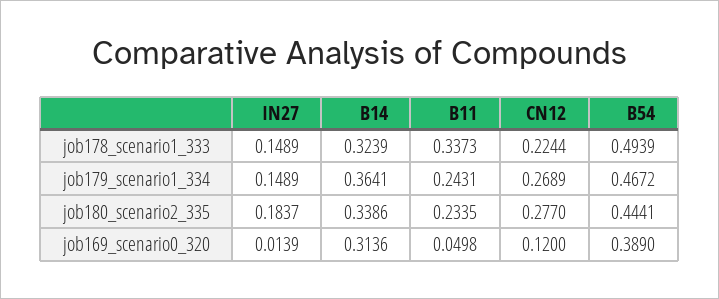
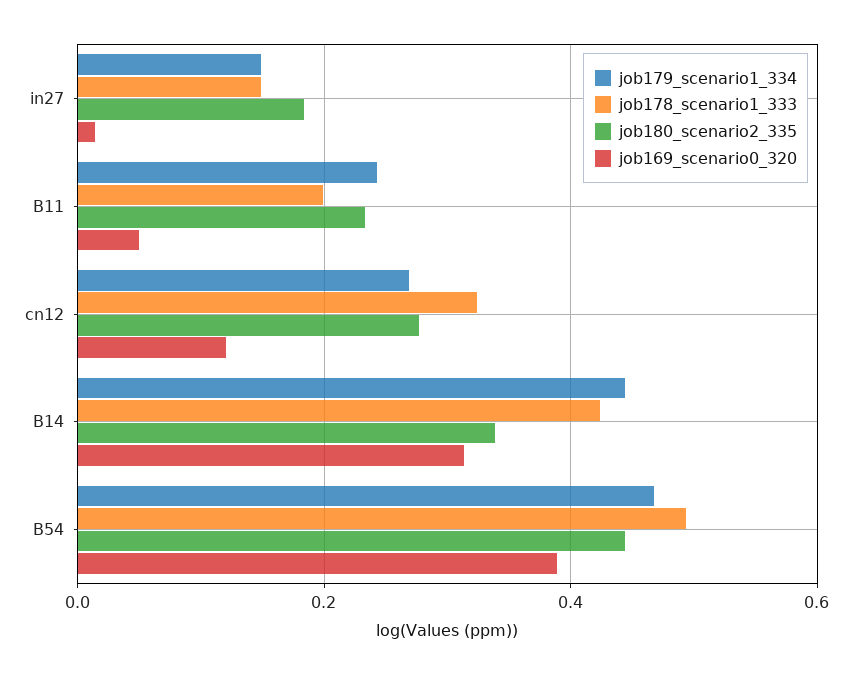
  {
    "job178_scenario1_333": {
      "IN27": 0.1489,
-     "B14": 0.3239,
+     "B14": 0.42,
-     "B11": 0.3373,
+     "B11": 0.2,
-     "CN12": 0.2244,
+     "CN12": 0.32,
      "B54": 0.4939
    },
    "job179_scenario1_334": {
      "IN27": 0.1489,
-     "B14": 0.3641,
+     "B14": 0.44,
      "B11": 0.2431,
      "CN12": 0.2689,
      "B54": 0.4672
    },
    "job180_scenario2_335": {
      "IN27": 0.1837,
      "B14": 0.3386,
      "B11": 0.2335,
      "CN12": 0.277,
      "B54": 0.4441
    },
    "job169_scenario0_320": {
      "IN27": 0.0139,
      "B14": 0.3136,
      "B11": 0.0498,
      "CN12": 0.12,
      "B54": 0.389
    }
  }

